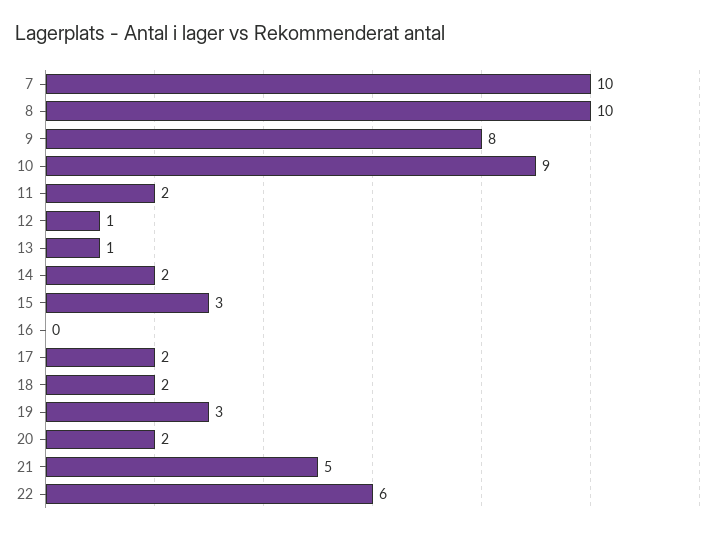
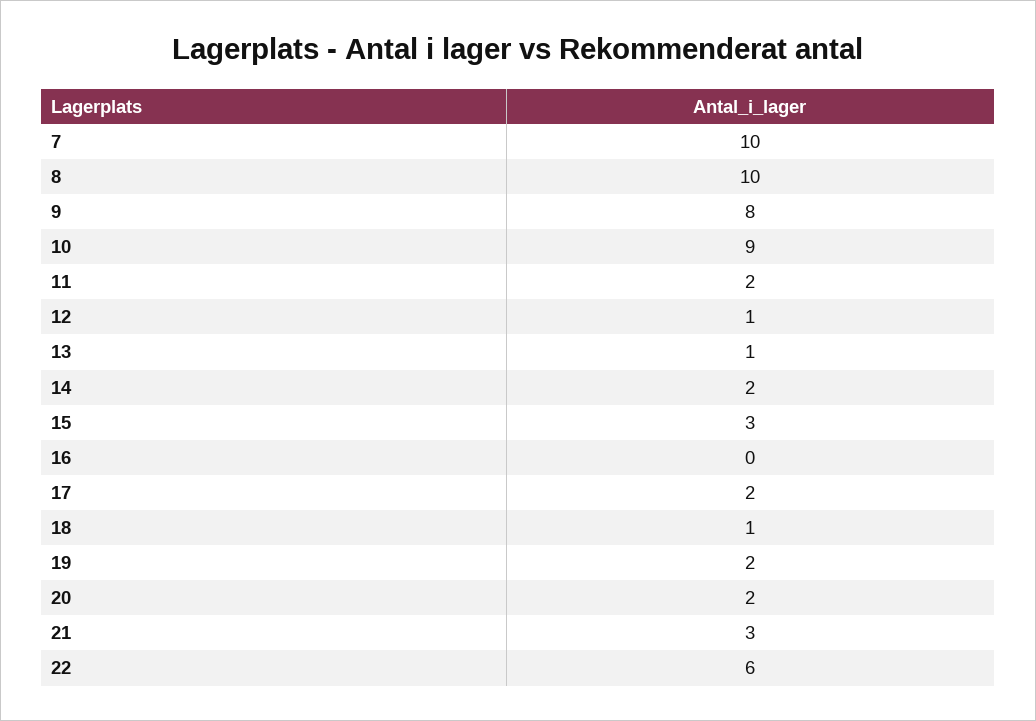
  {
    "7": 10,
    "8": 10,
    "9": 8,
    "10": 9,
    "11": 2,
    "12": 1,
    "13": 1,
    "14": 2,
    "15": 3,
    "16": 0,
    "17": 2,
-   "18": 2,
+   "18": 1,
-   "19": 3,
+   "19": 2,
    "20": 2,
-   "21": 5,
+   "21": 3,
    "22": 6
  }

